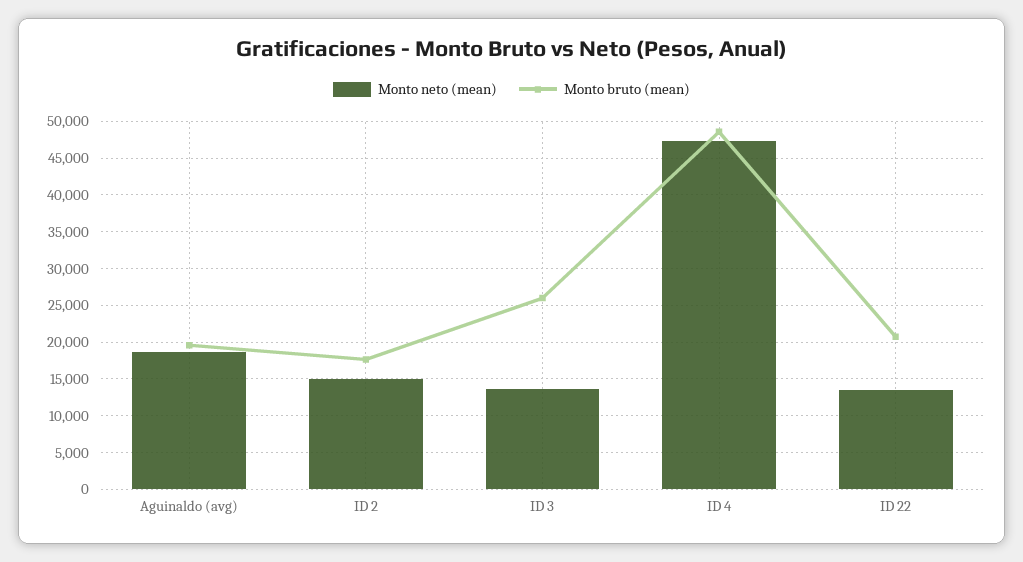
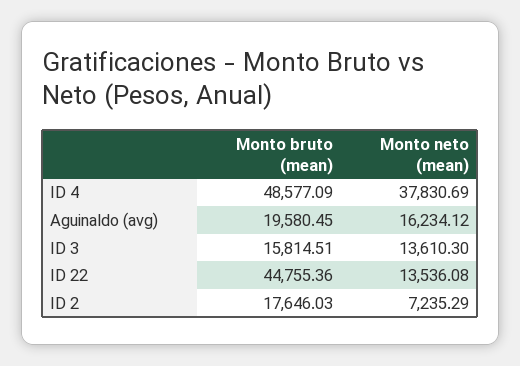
  {
    "Monto neto (mean)": {
-     "Aguinaldo (avg)": 19000,
+     "Aguinaldo (avg)": 16234.12,
-     "ID 2": 15000,
+     "ID 2": 7235.29,
      "ID 3": 13610.3,
-     "ID 4": 47000,
+     "ID 4": 37830.69,
      "ID 22": 13536.08
    },
    "Monto bruto (mean)": {
      "Aguinaldo (avg)": 19580.45,
      "ID 2": 17646.03,
-     "ID 3": 26000,
+     "ID 3": 15814.51,
      "ID 4": 48577.09,
-     "ID 22": 21000
+     "ID 22": 44755.36
    }
  }

